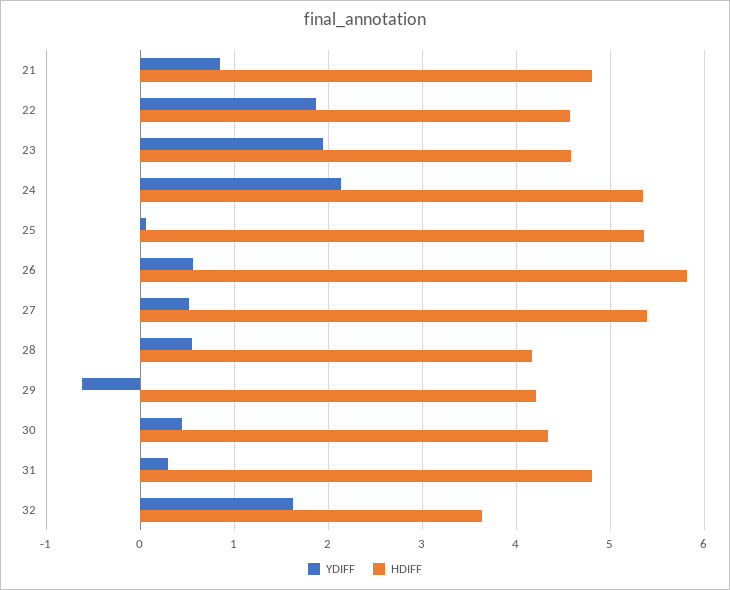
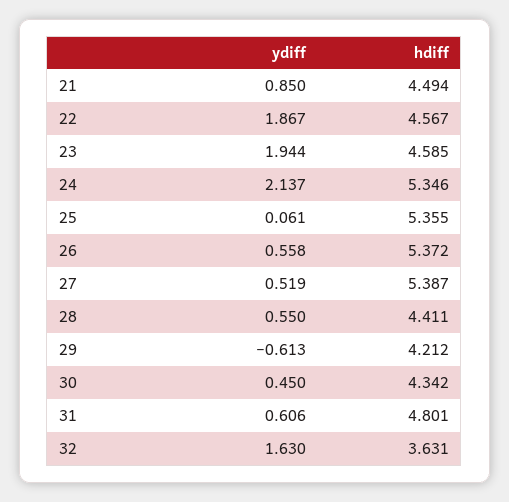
  {
    "YDIFF": {
      "21": 0.85,
      "22": 1.867,
      "23": 1.944,
      "24": 2.137,
      "25": 0.061,
      "26": 0.558,
      "27": 0.519,
      "28": 0.55,
      "29": -0.613,
      "30": 0.45,
-     "31": 0.3,
+     "31": 0.606,
      "32": 1.63
    },
    "HDIFF": {
-     "21": 4.8,
+     "21": 4.494,
      "22": 4.567,
      "23": 4.585,
      "24": 5.346,
      "25": 5.355,
-     "26": 5.8,
+     "26": 5.372,
      "27": 5.387,
-     "28": 4.2,
+     "28": 4.411,
      "29": 4.212,
      "30": 4.342,
      "31": 4.801,
      "32": 3.631
    }
  }

